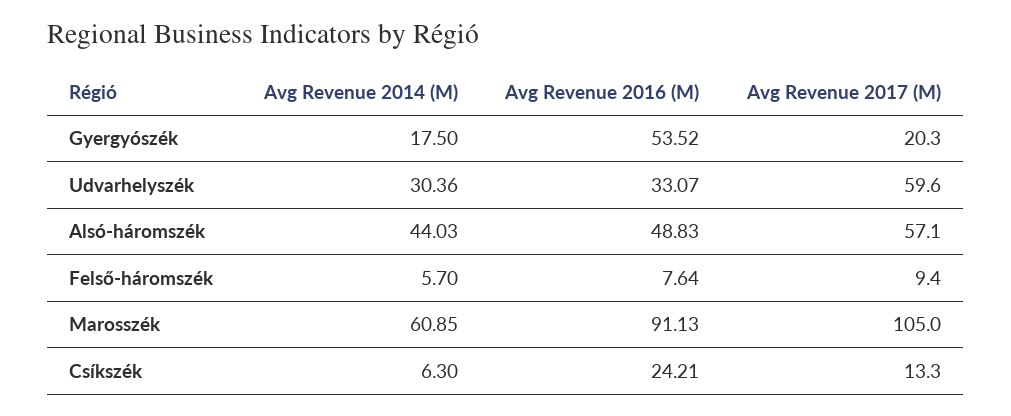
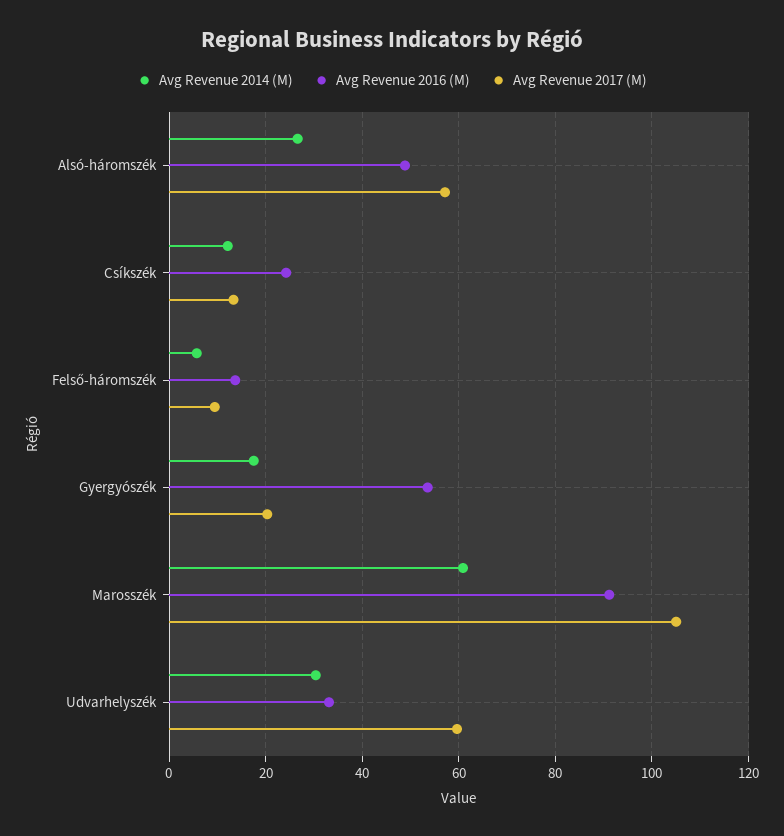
  {
    "Avg Revenue 2014 (M)": {
      "Gyergyószék": 17.5,
      "Udvarhelyszék": 30.36,
-     "Alsó-háromszék": 44.03,
+     "Alsó-háromszék": 26,
      "Felső-háromszék": 5.7,
      "Marosszék": 60.85,
-     "Csíkszék": 6.3
+     "Csíkszék": 12
    },
    "Avg Revenue 2016 (M)": {
      "Gyergyószék": 53.52,
      "Udvarhelyszék": 33.07,
      "Alsó-háromszék": 48.83,
-     "Felső-háromszék": 7.64,
+     "Felső-háromszék": 14,
      "Marosszék": 91.13,
      "Csíkszék": 24.21
    },
    "Avg Revenue 2017 (M)": {
      "Gyergyószék": 20.3,
      "Udvarhelyszék": 59.6,
      "Alsó-háromszék": 57.1,
      "Felső-háromszék": 9.4,
      "Marosszék": 105,
      "Csíkszék": 13.3
    }
  }

